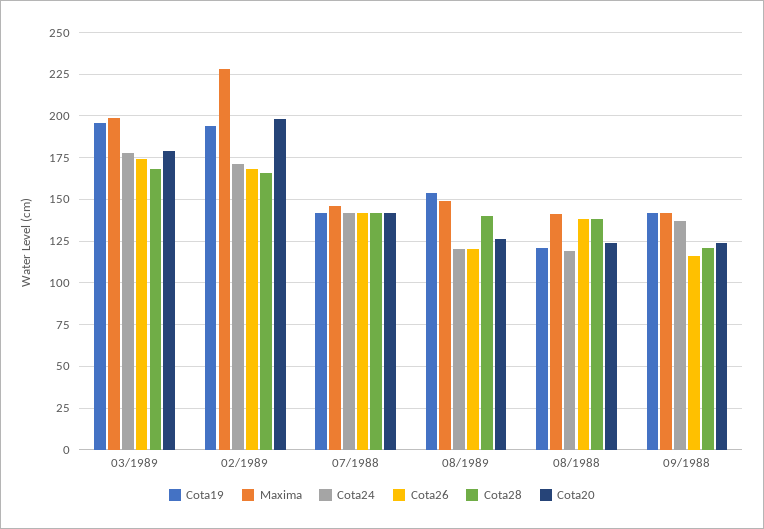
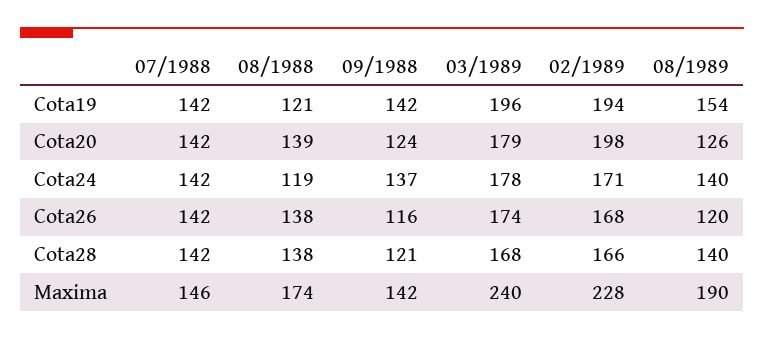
  {
    "Cota19": {
      "03/1989": 196,
      "02/1989": 194,
      "07/1988": 142,
      "08/1989": 154,
      "08/1988": 121,
      "09/1988": 142
    },
    "Maxima": {
-     "03/1989": 200,
+     "03/1989": 240,
      "02/1989": 228,
      "07/1988": 146,
-     "08/1989": 150,
+     "08/1989": 190,
-     "08/1988": 140,
+     "08/1988": 174,
      "09/1988": 142
    },
    "Cota24": {
      "03/1989": 178,
      "02/1989": 171,
      "07/1988": 142,
-     "08/1989": 120,
+     "08/1989": 140,
      "08/1988": 119,
      "09/1988": 137
    },
    "Cota26": {
      "03/1989": 174,
      "02/1989": 168,
      "07/1988": 142,
      "08/1989": 120,
      "08/1988": 138,
      "09/1988": 116
    },
    "Cota28": {
      "03/1989": 168,
      "02/1989": 166,
      "07/1988": 142,
      "08/1989": 140,
      "08/1988": 138,
      "09/1988": 121
    },
    "Cota20": {
      "03/1989": 179,
      "02/1989": 198,
      "07/1988": 142,
      "08/1989": 126,
-     "08/1988": 125,
+     "08/1988": 139,
      "09/1988": 124
    }
  }

